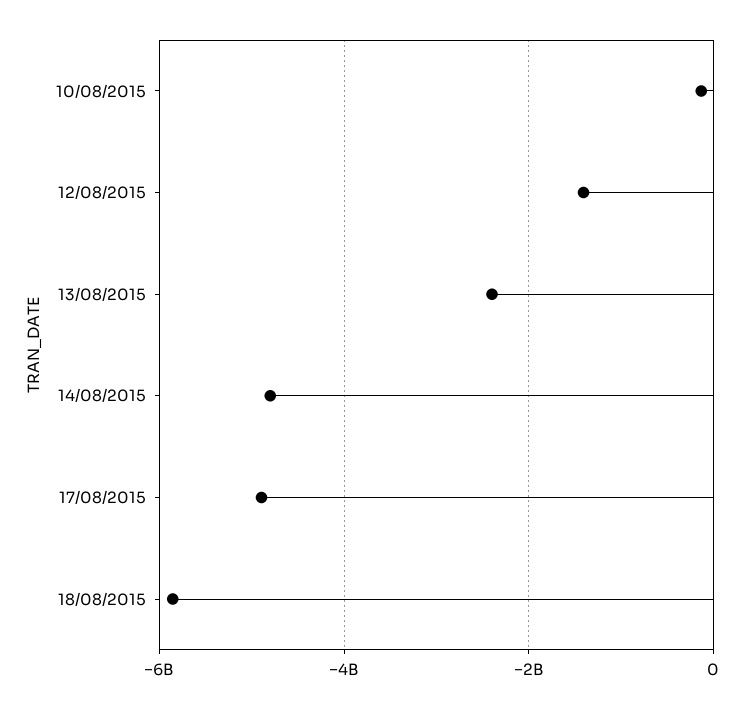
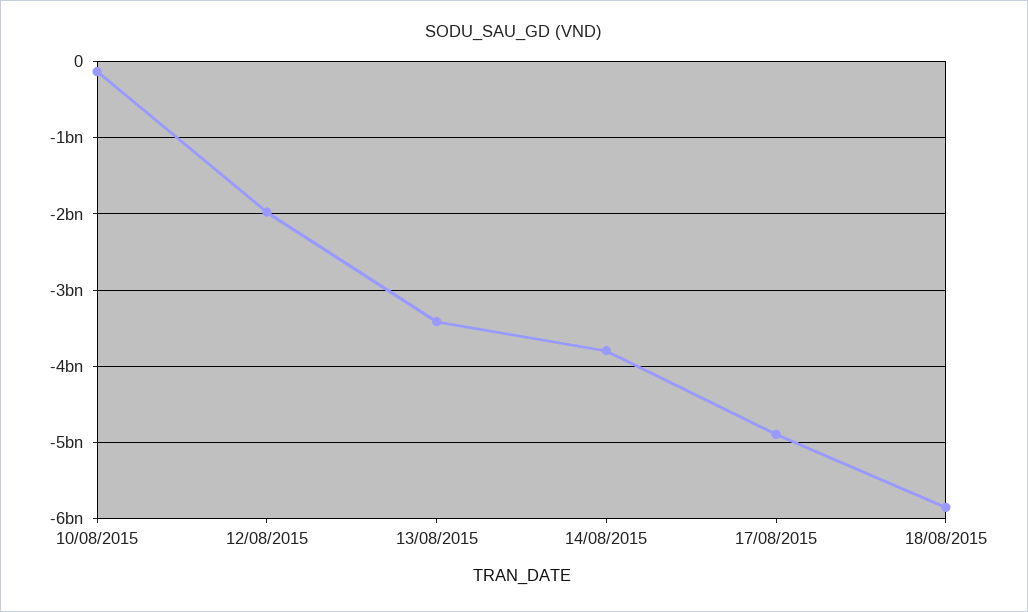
  {
    "10/08/2015": -100000000,
-   "12/08/2015": -1400000000,
+   "12/08/2015": -2000000000,
-   "13/08/2015": -2400000000,
+   "13/08/2015": -3400000000,
-   "14/08/2015": -4800000000,
+   "14/08/2015": -3800000000,
    "17/08/2015": -4900000000,
    "18/08/2015": -5900000000
  }

